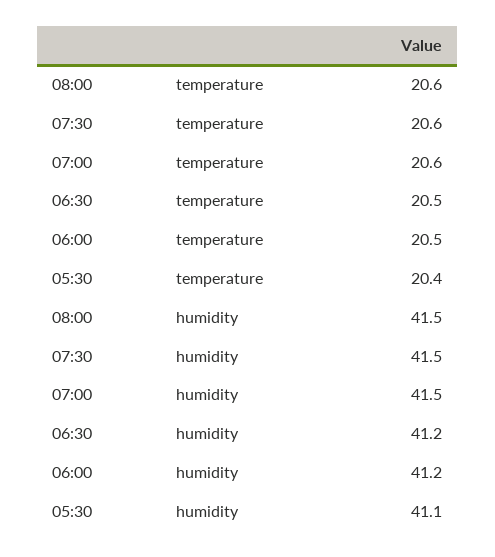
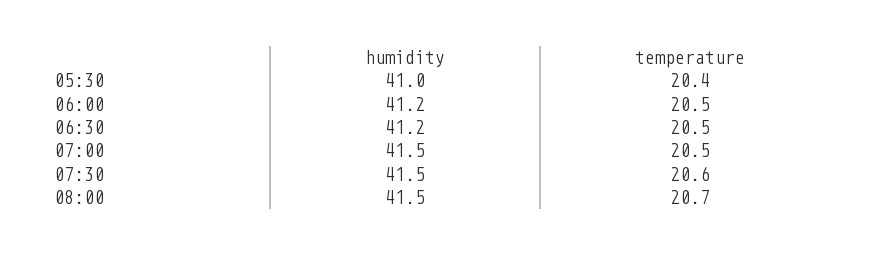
  {
    "08:00": {
-     "temperature": 20.6,
+     "temperature": 20.7,
      "humidity": 41.5
    },
    "07:30": {
      "temperature": 20.6,
      "humidity": 41.5
    },
    "07:00": {
-     "temperature": 20.6,
+     "temperature": 20.5,
      "humidity": 41.5
    },
    "06:30": {
      "temperature": 20.5,
      "humidity": 41.2
    },
    "06:00": {
      "temperature": 20.5,
      "humidity": 41.2
    },
    "05:30": {
      "temperature": 20.4,
-     "humidity": 41.1
+     "humidity": 41
    }
  }

